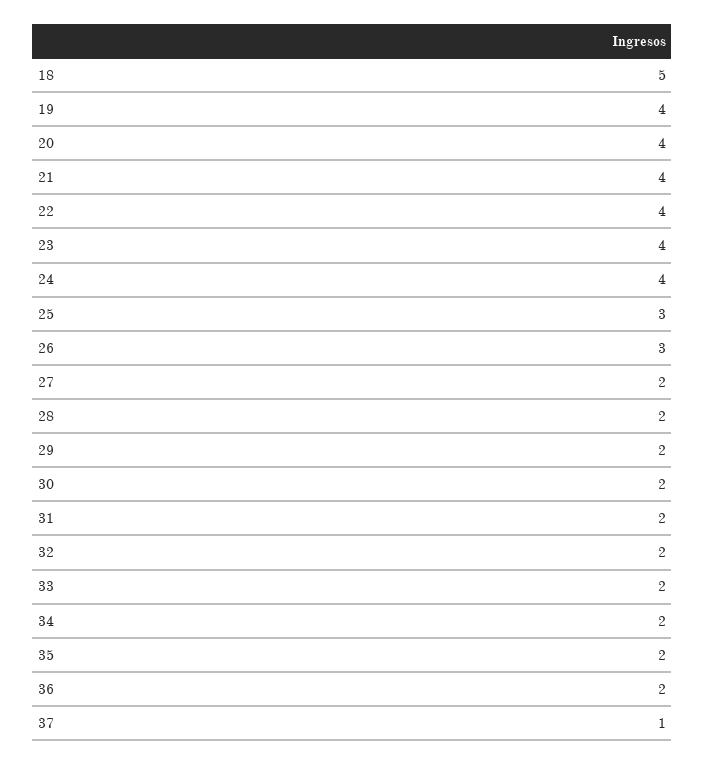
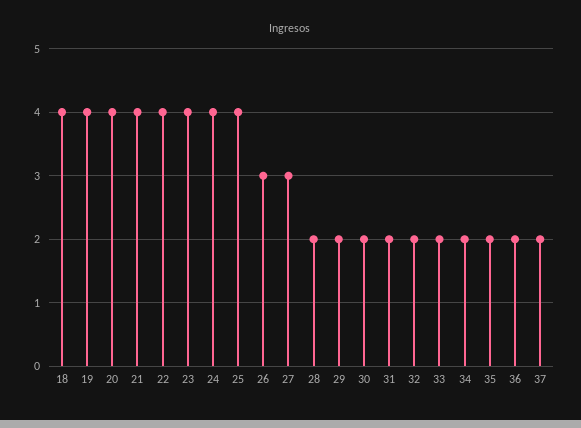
  {
-   "18": 5,
+   "18": 4,
    "19": 4,
    "20": 4,
    "21": 4,
    "22": 4,
    "23": 4,
    "24": 4,
-   "25": 3,
+   "25": 4,
    "26": 3,
-   "27": 2,
+   "27": 3,
    "28": 2,
    "29": 2,
    "30": 2,
    "31": 2,
    "32": 2,
    "33": 2,
    "34": 2,
    "35": 2,
    "36": 2,
-   "37": 1
+   "37": 2
  }

